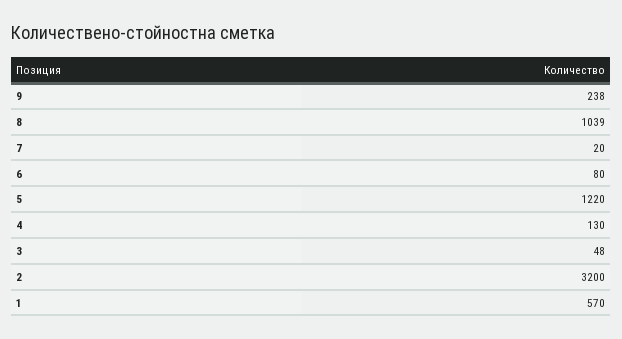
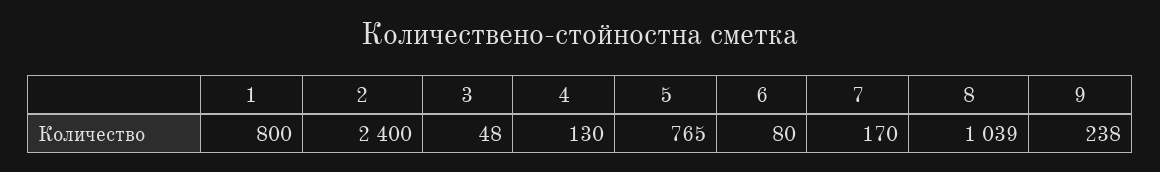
  {
    "9": 238,
    "8": 1039,
-   "7": 20,
+   "7": 170,
    "6": 80,
-   "5": 1220,
+   "5": 765,
    "4": 130,
    "3": 48,
-   "2": 3200,
+   "2": 2400,
-   "1": 570
+   "1": 800
  }

